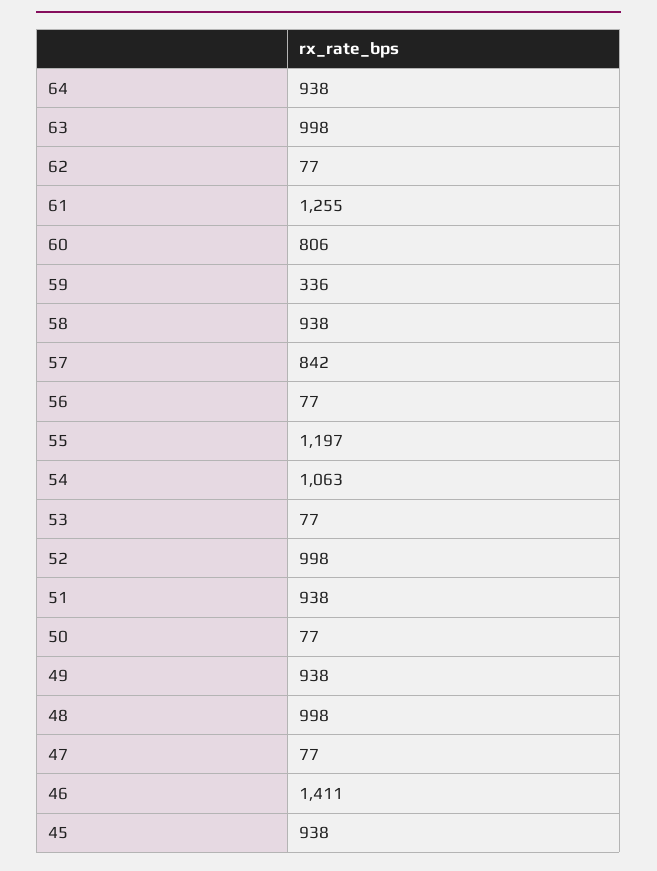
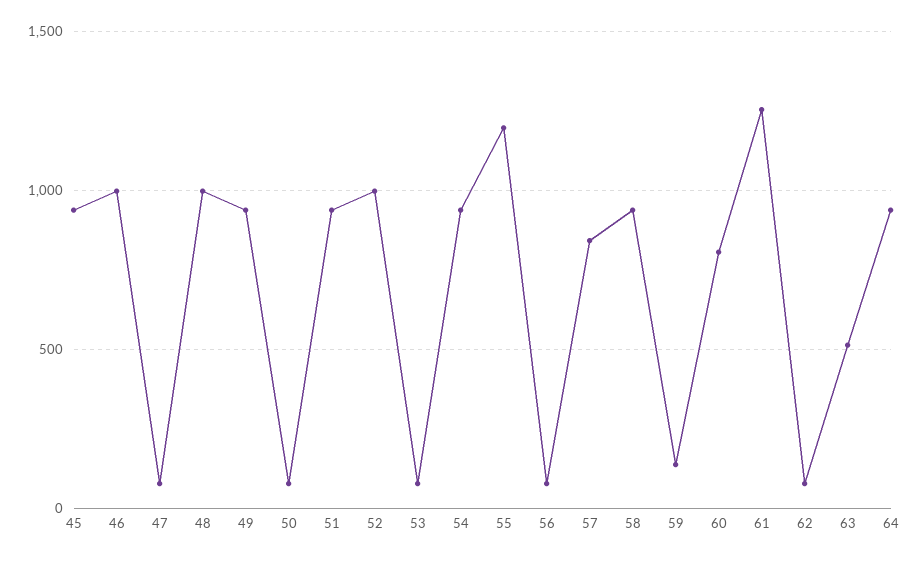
  {
    "64": 938,
-   "63": 998,
+   "63": 500,
    "62": 77,
    "61": 1255,
    "60": 806,
-   "59": 336,
+   "59": 150,
    "58": 938,
    "57": 842,
    "56": 77,
    "55": 1197,
-   "54": 1063,
+   "54": 950,
    "53": 77,
    "52": 998,
    "51": 938,
    "50": 77,
    "49": 938,
    "48": 998,
    "47": 77,
-   "46": 1411,
+   "46": 1000,
    "45": 938
  }

